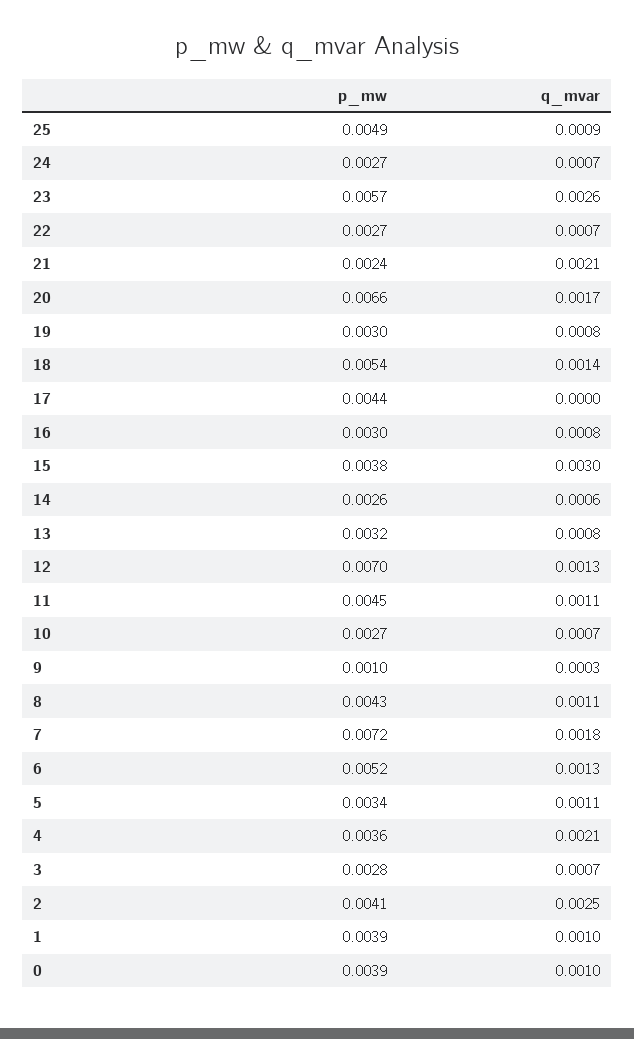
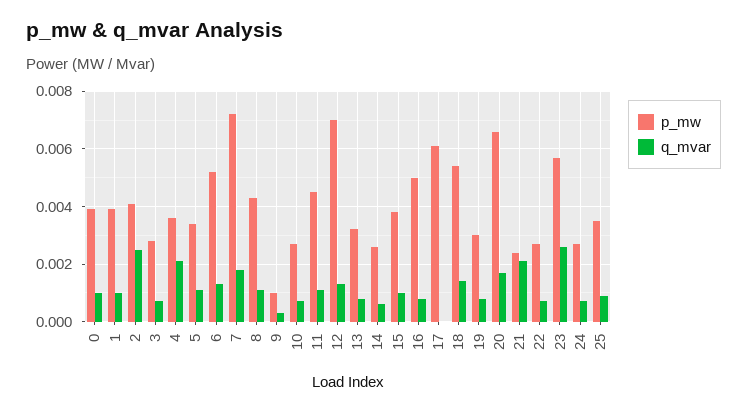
  {
    "p_mw": {
-     "25": 0.0049,
+     "25": 0.0035,
      "24": 0.0027,
      "23": 0.0057,
      "22": 0.0027,
      "21": 0.0024,
      "20": 0.0066,
      "19": 0.003,
      "18": 0.0054,
-     "17": 0.0044,
+     "17": 0.006,
-     "16": 0.003,
+     "16": 0.005,
      "15": 0.0038,
      "14": 0.0026,
      "13": 0.0032,
      "12": 0.007,
      "11": 0.0045,
      "10": 0.0027,
      "9": 0.001,
      "8": 0.0043,
      "7": 0.0072,
      "6": 0.0052,
      "5": 0.0034,
      "4": 0.0036,
      "3": 0.0028,
      "2": 0.0041,
      "1": 0.0039,
      "0": 0.0039
    },
    "q_mvar": {
      "25": 0.0009,
      "24": 0.0007,
      "23": 0.0026,
      "22": 0.0007,
      "21": 0.0021,
      "20": 0.0017,
      "19": 0.0008,
      "18": 0.0014,
      "17": 0,
      "16": 0.0008,
-     "15": 0.003,
+     "15": 0.001,
      "14": 0.0006,
      "13": 0.0008,
      "12": 0.0013,
      "11": 0.0011,
      "10": 0.0007,
      "9": 0.0003,
      "8": 0.0011,
      "7": 0.0018,
      "6": 0.0013,
      "5": 0.0011,
      "4": 0.0021,
      "3": 0.0007,
      "2": 0.0025,
      "1": 0.001,
      "0": 0.001
    }
  }

